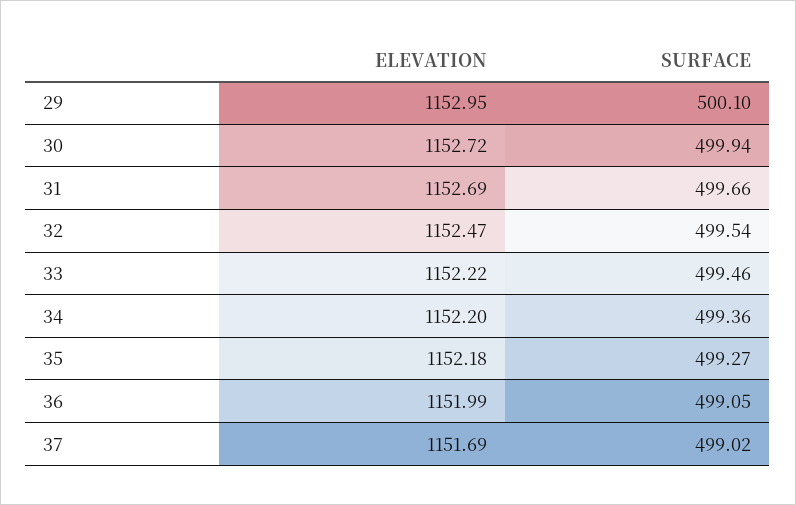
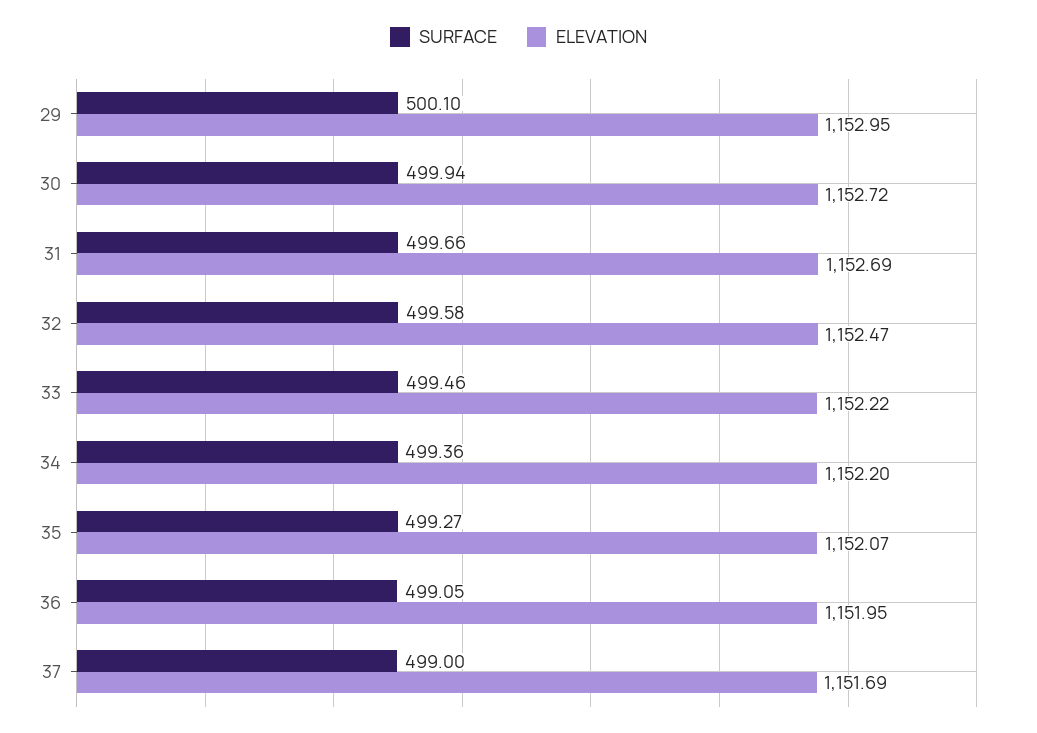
  {
    "ELEVATION": {
      "29": 1152.95,
      "30": 1152.72,
      "31": 1152.69,
      "32": 1152.47,
      "33": 1152.22,
      "34": 1152.2,
-     "35": 1152.18,
+     "35": 1152.07,
-     "36": 1151.99,
+     "36": 1151.95,
      "37": 1151.69
    },
    "SURFACE": {
      "29": 500.1,
      "30": 499.94,
      "31": 499.66,
-     "32": 499.54,
+     "32": 499.58,
      "33": 499.46,
      "34": 499.36,
      "35": 499.27,
      "36": 499.05,
-     "37": 499.02
+     "37": 499
    }
  }

